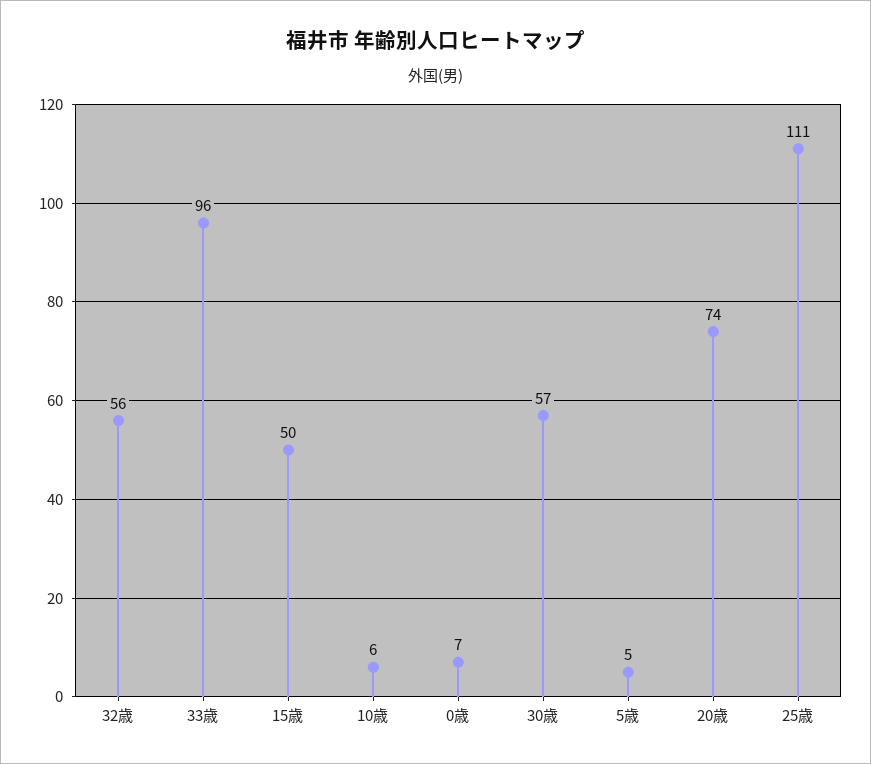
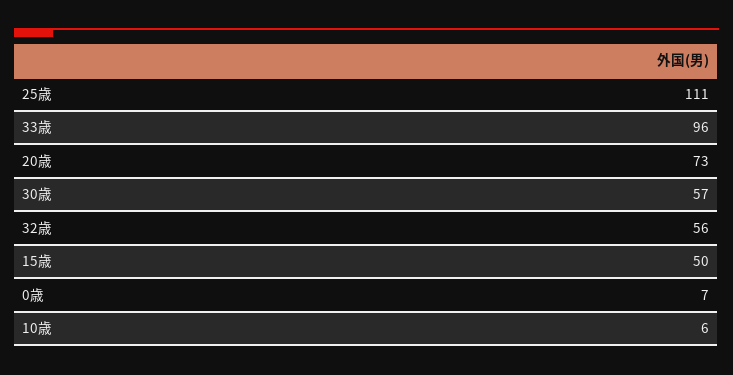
  {
    "32歳": 56,
    "33歳": 96,
    "15歳": 50,
    "10歳": 6,
    "0歳": 7,
    "30歳": 57,
-   "5歳": 5,
-   "20歳": 74,
+   "20歳": 73,
    "25歳": 111
  }

